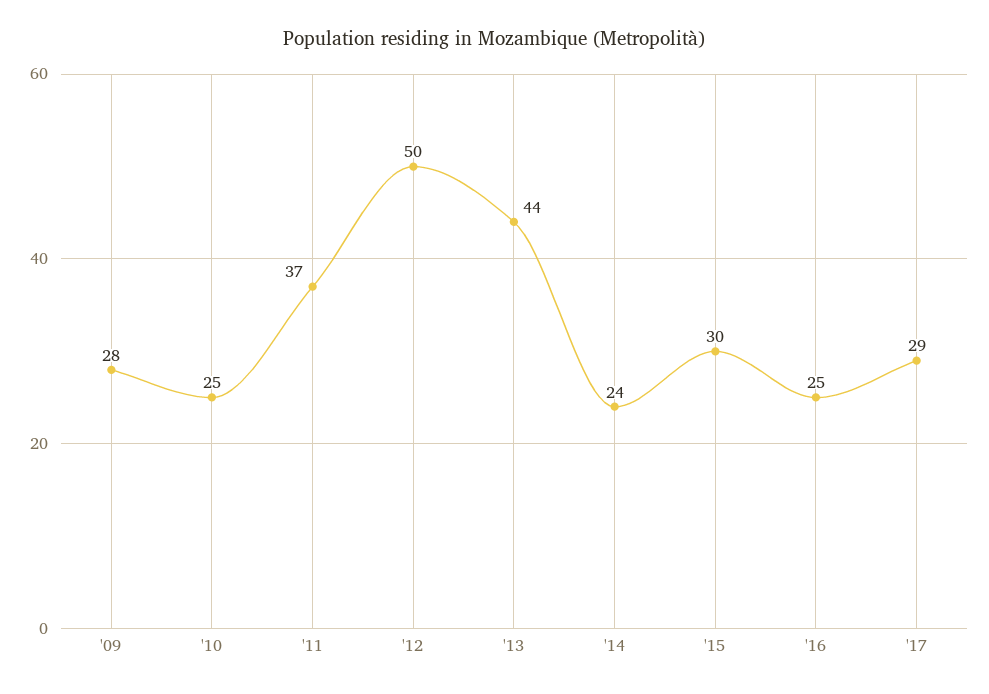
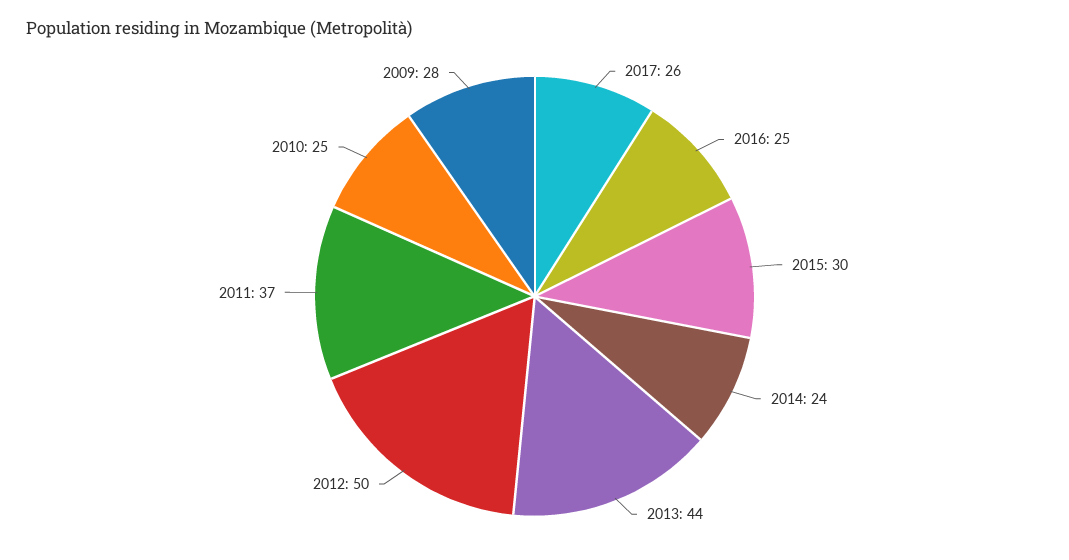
  {
    "'09": 28,
    "'10": 25,
    "'11": 37,
    "'12": 50,
    "'13": 44,
    "'14": 24,
    "'15": 30,
    "'16": 25,
-   "'17": 29
+   "'17": 26
  }

